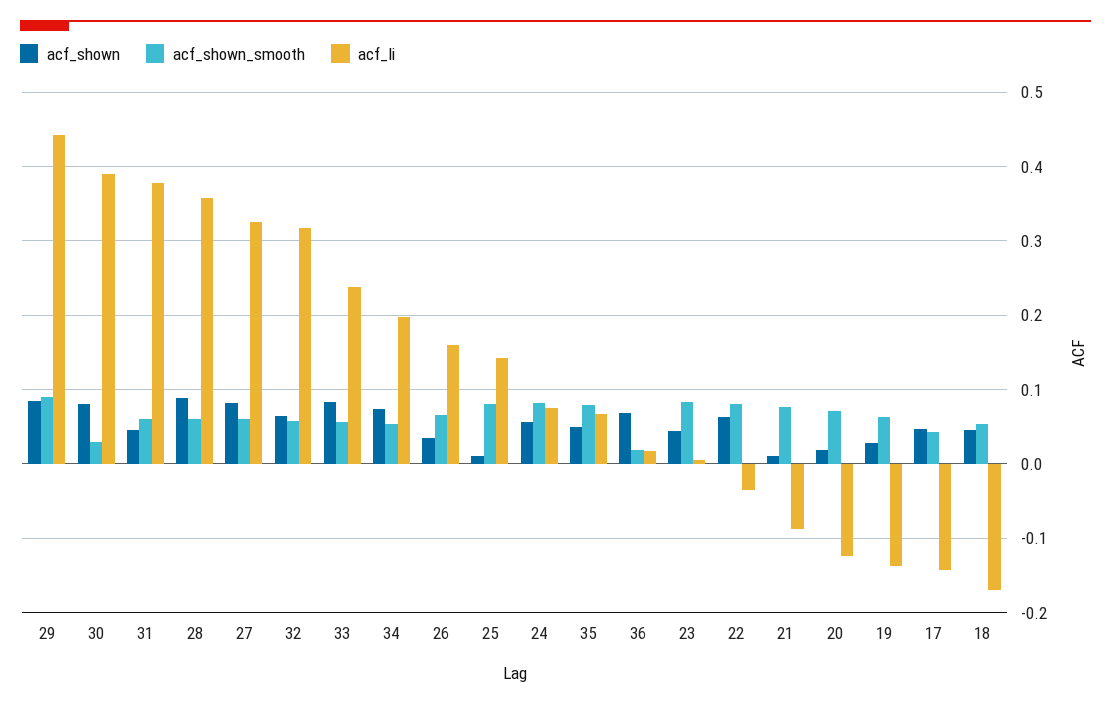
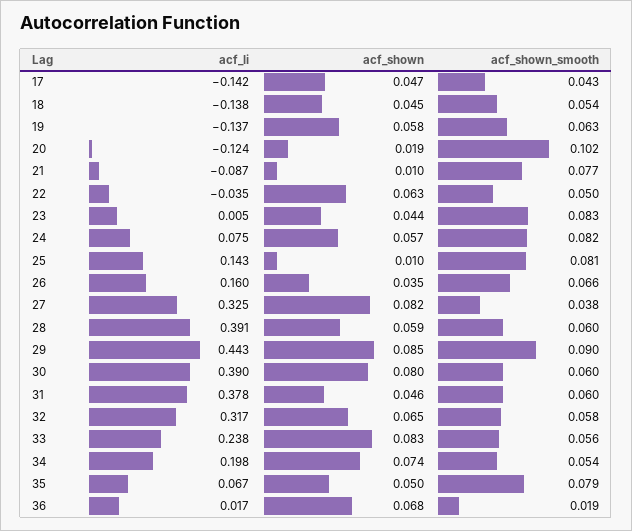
  {
    "acf_shown": {
      "29": 0.085,
      "30": 0.08,
      "31": 0.046,
-     "28": 0.09,
+     "28": 0.059,
      "27": 0.082,
      "32": 0.065,
      "33": 0.083,
      "34": 0.074,
      "26": 0.035,
      "25": 0.01,
      "24": 0.057,
      "35": 0.05,
      "36": 0.068,
      "23": 0.044,
      "22": 0.063,
      "21": 0.01,
      "20": 0.019,
-     "19": 0.03,
+     "19": 0.058,
      "17": 0.047,
      "18": 0.045
    },
    "acf_shown_smooth": {
      "29": 0.09,
-     "30": 0.03,
+     "30": 0.06,
      "31": 0.06,
      "28": 0.06,
-     "27": 0.06,
+     "27": 0.038,
      "32": 0.058,
      "33": 0.056,
      "34": 0.054,
      "26": 0.066,
      "25": 0.081,
      "24": 0.082,
      "35": 0.079,
      "36": 0.019,
      "23": 0.083,
-     "22": 0.08,
+     "22": 0.05,
      "21": 0.077,
-     "20": 0.07,
+     "20": 0.102,
      "19": 0.063,
      "17": 0.043,
      "18": 0.054
    },
    "acf_li": {
      "29": 0.443,
      "30": 0.39,
      "31": 0.378,
-     "28": 0.36,
+     "28": 0.391,
      "27": 0.325,
      "32": 0.317,
      "33": 0.238,
      "34": 0.198,
      "26": 0.16,
      "25": 0.143,
      "24": 0.075,
      "35": 0.067,
      "36": 0.017,
      "23": 0.005,
      "22": -0.035,
      "21": -0.087,
      "20": -0.124,
      "19": -0.137,
      "17": -0.142,
-     "18": -0.17
+     "18": -0.138
    }
  }

